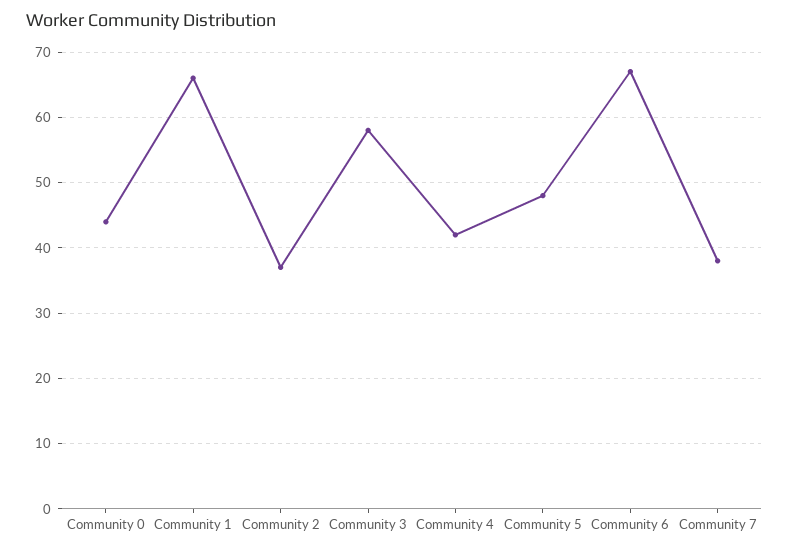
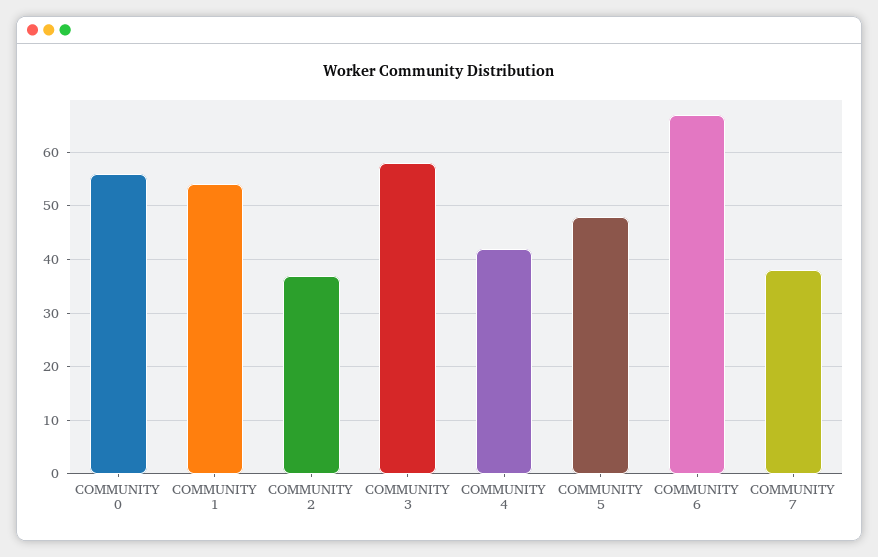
  {
-   "Community 0": 44,
+   "Community 0": 55,
-   "Community 1": 66,
+   "Community 1": 55,
    "Community 2": 37,
    "Community 3": 58,
    "Community 4": 42,
    "Community 5": 48,
    "Community 6": 67,
    "Community 7": 38
  }

